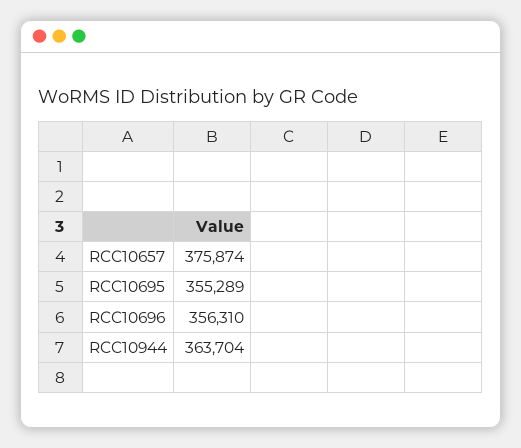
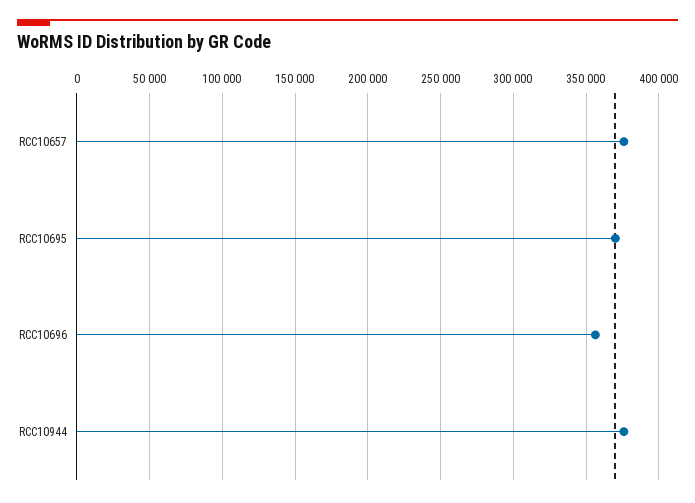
  {
    "RCC10657": 375874,
-   "RCC10695": 355289,
+   "RCC10695": 370000,
    "RCC10696": 356310,
-   "RCC10944": 363704
+   "RCC10944": 375000
  }

